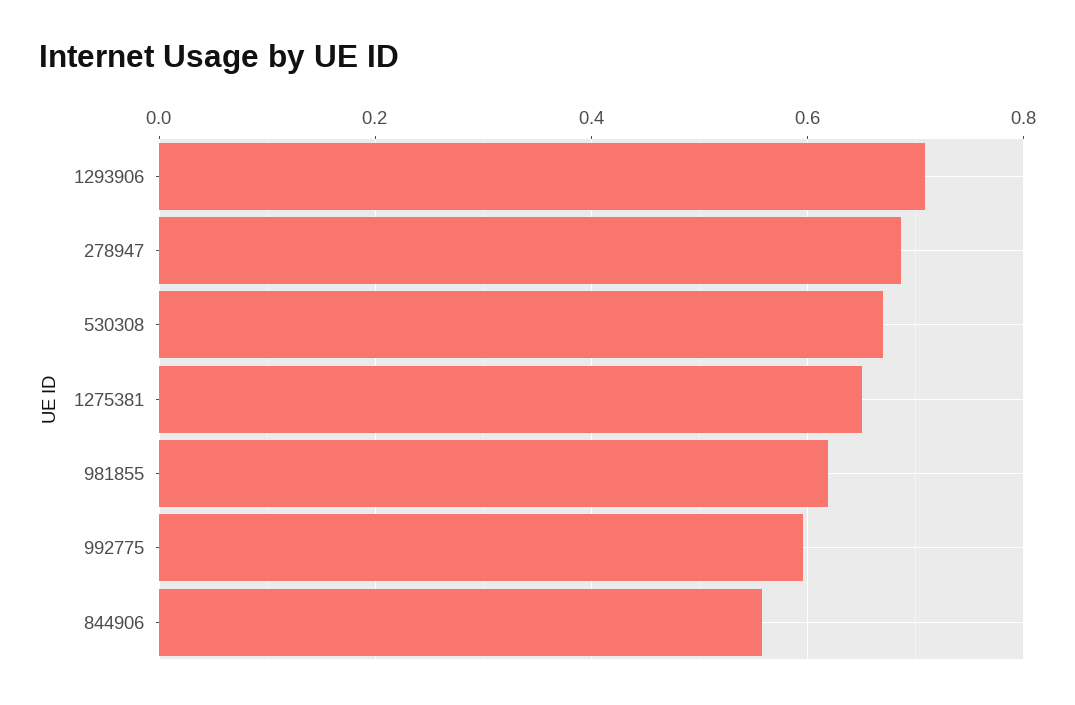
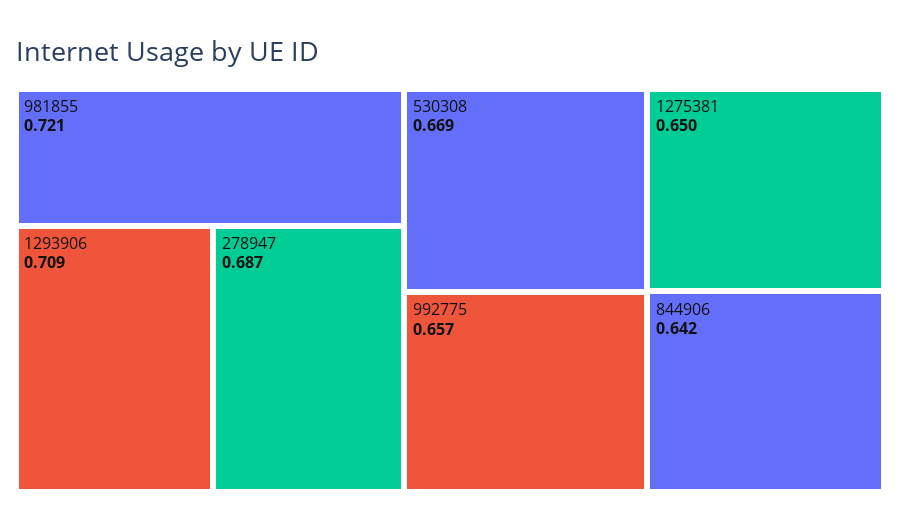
  {
    "1293906": 0.709,
    "278947": 0.687,
    "530308": 0.669,
    "1275381": 0.65,
-   "981855": 0.62,
+   "981855": 0.721,
-   "992775": 0.6,
+   "992775": 0.657,
-   "844906": 0.56
+   "844906": 0.642
  }

